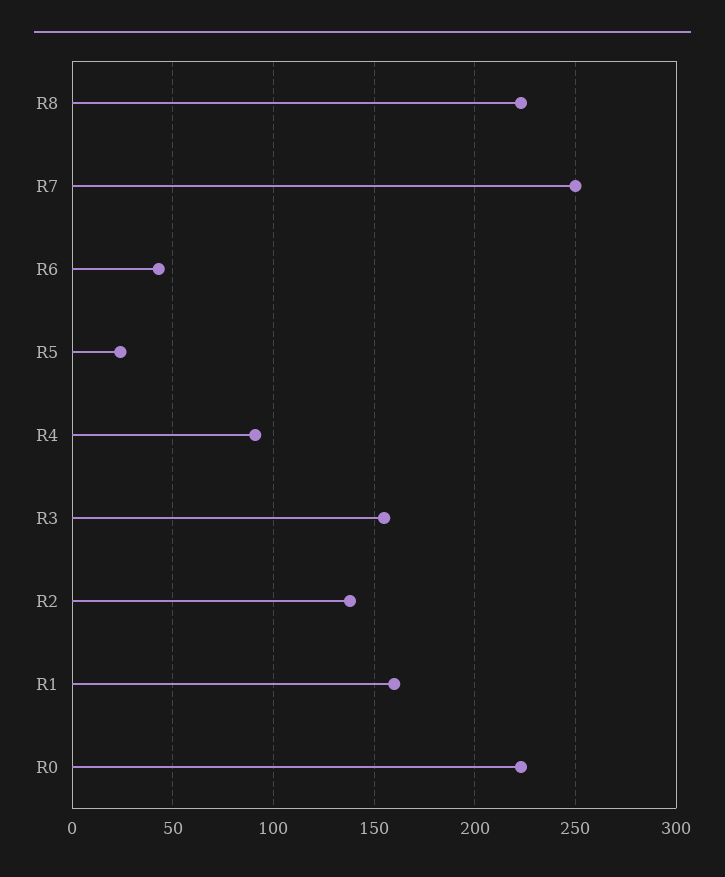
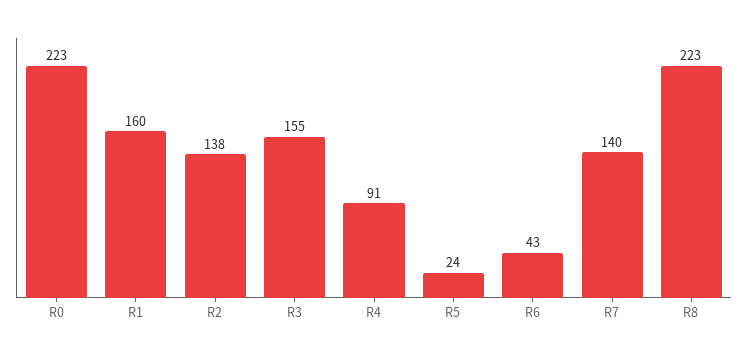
  {
    "R8": 223,
-   "R7": 250,
+   "R7": 140,
    "R6": 43,
    "R5": 24,
    "R4": 91,
    "R3": 155,
    "R2": 138,
    "R1": 160,
    "R0": 223
  }

